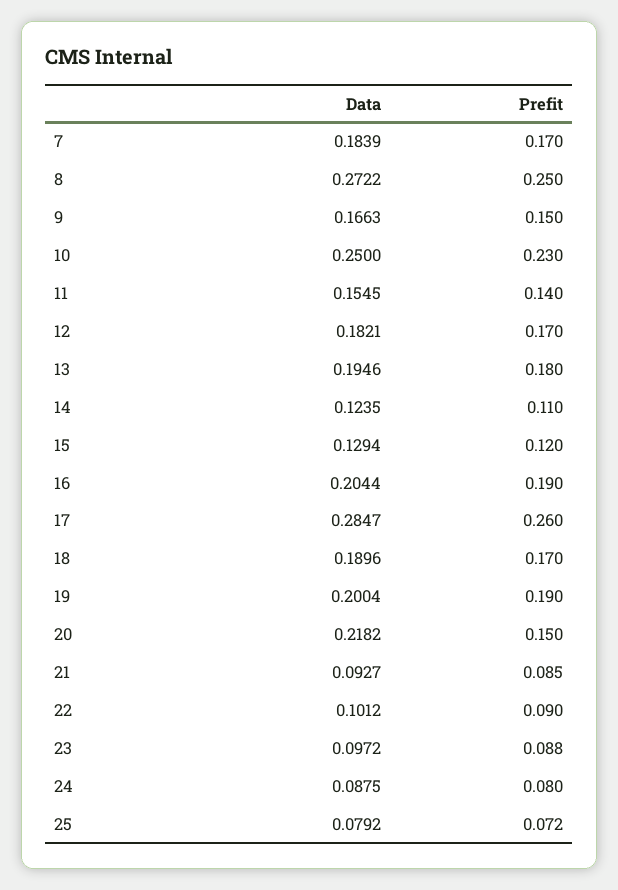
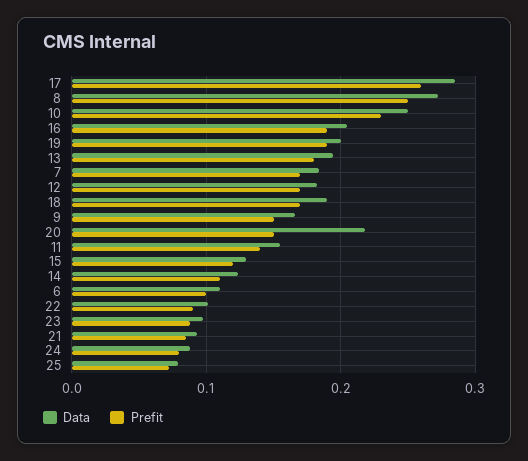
  {
    "Data": {
      "7": 0.1839,
      "8": 0.2722,
      "9": 0.1663,
      "10": 0.25,
      "11": 0.1545,
      "12": 0.1821,
      "13": 0.1946,
      "14": 0.1235,
      "15": 0.1294,
      "16": 0.2044,
      "17": 0.2847,
      "18": 0.1896,
      "19": 0.2004,
      "20": 0.2182,
      "21": 0.0927,
      "22": 0.1012,
      "23": 0.0972,
      "24": 0.0875,
-     "25": 0.0792
+     "25": 0.0792,
+     "6": 0.11
    },
    "Prefit": {
      "7": 0.17,
      "8": 0.25,
      "9": 0.15,
      "10": 0.23,
      "11": 0.14,
      "12": 0.17,
      "13": 0.18,
      "14": 0.11,
      "15": 0.12,
      "16": 0.19,
      "17": 0.26,
      "18": 0.17,
      "19": 0.19,
      "20": 0.15,
      "21": 0.085,
      "22": 0.09,
      "23": 0.088,
      "24": 0.08,
-     "25": 0.072
+     "25": 0.072,
+     "6": 0.1
    }
  }

